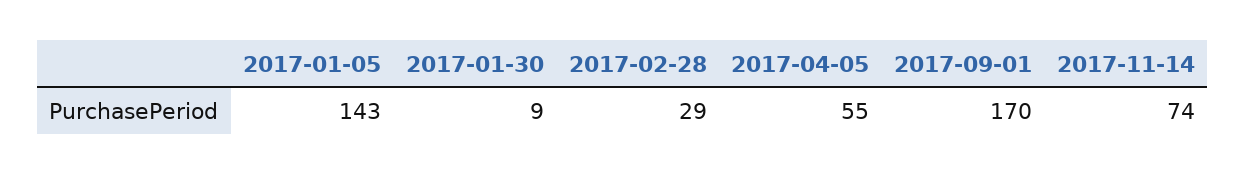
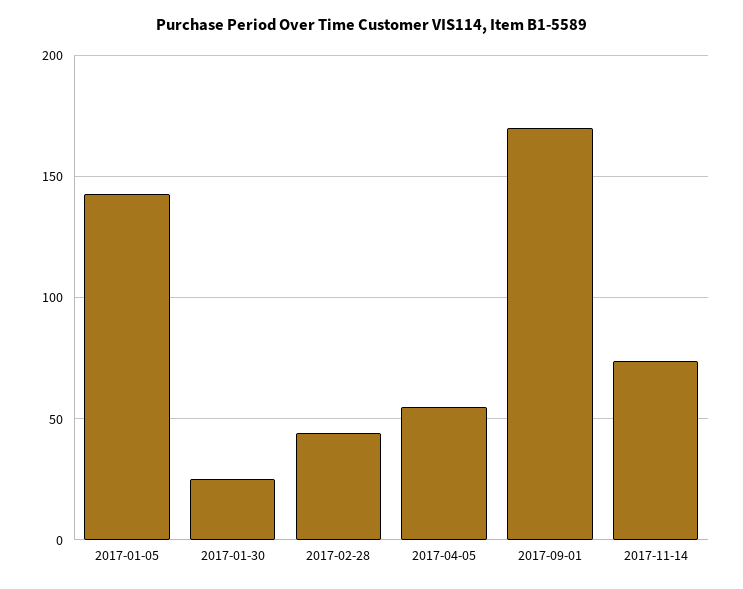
  {
    "2017-01-05": 143,
-   "2017-01-30": 9,
+   "2017-01-30": 25,
-   "2017-02-28": 29,
+   "2017-02-28": 45,
    "2017-04-05": 55,
    "2017-09-01": 170,
    "2017-11-14": 74
  }

